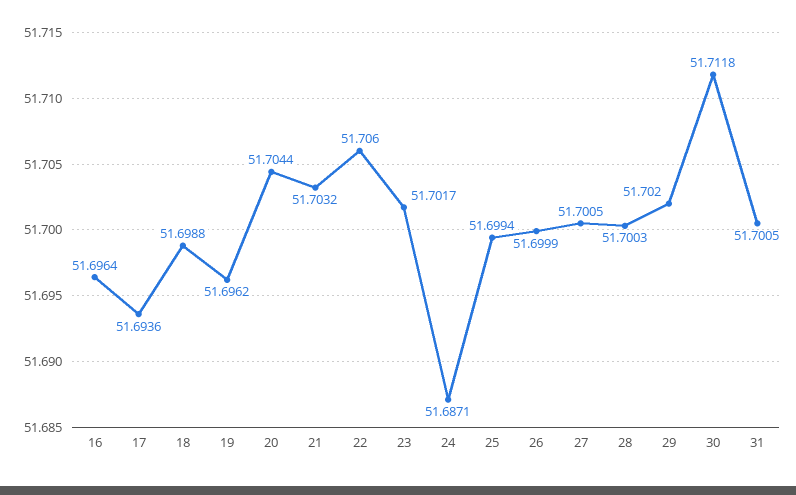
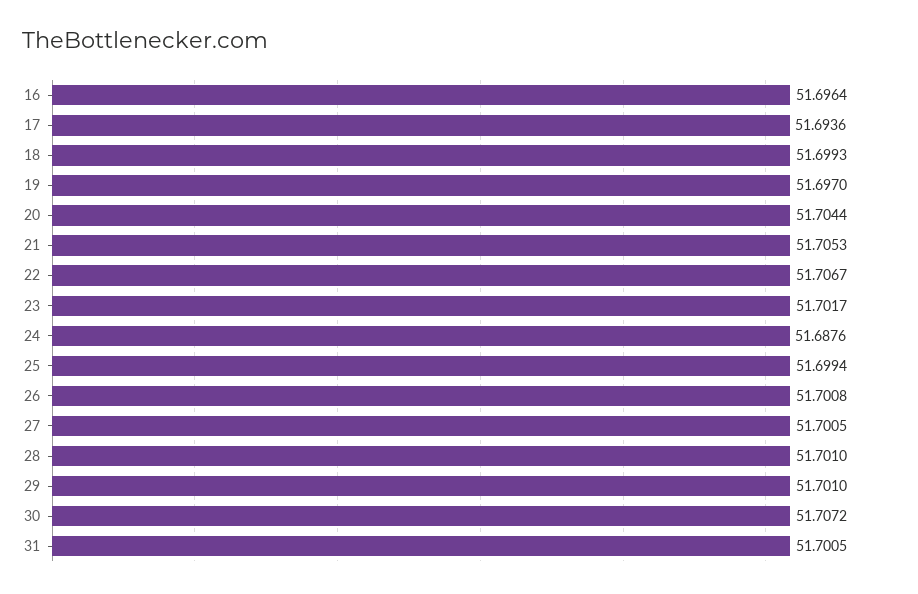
  {
    "16": 51.6964,
    "17": 51.6936,
-   "18": 51.6988,
+   "18": 51.6993,
-   "19": 51.6962,
+   "19": 51.697,
    "20": 51.7044,
-   "21": 51.7032,
+   "21": 51.7053,
-   "22": 51.706,
+   "22": 51.7067,
    "23": 51.7017,
-   "24": 51.6871,
+   "24": 51.6876,
    "25": 51.6994,
-   "26": 51.6999,
+   "26": 51.7008,
    "27": 51.7005,
-   "28": 51.7003,
+   "28": 51.701,
-   "29": 51.702,
+   "29": 51.701,
-   "30": 51.7118,
+   "30": 51.7072,
    "31": 51.7005
  }

